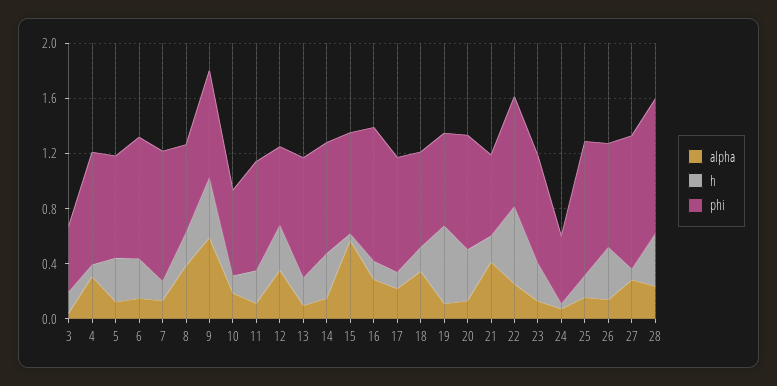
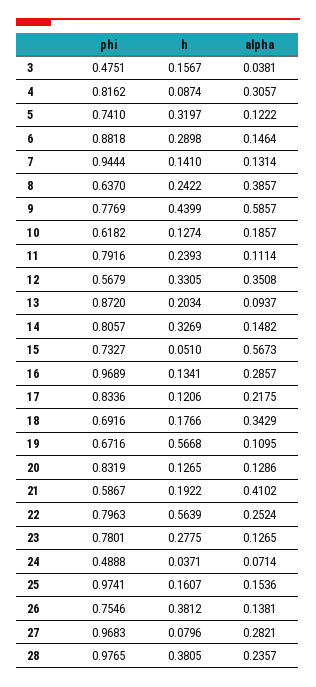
  {
    "alpha": {
      "3": 0.0381,
      "4": 0.3057,
      "5": 0.1222,
      "6": 0.1464,
      "7": 0.1314,
      "8": 0.3857,
      "9": 0.5857,
      "10": 0.1857,
      "11": 0.1114,
      "12": 0.3508,
      "13": 0.0937,
      "14": 0.1482,
      "15": 0.5673,
      "16": 0.2857,
      "17": 0.2175,
      "18": 0.3429,
      "19": 0.1095,
      "20": 0.1286,
      "21": 0.4102,
      "22": 0.2524,
      "23": 0.1265,
      "24": 0.0714,
      "25": 0.1536,
      "26": 0.1381,
      "27": 0.2821,
      "28": 0.2357
    },
    "h": {
      "3": 0.1567,
      "4": 0.0874,
      "5": 0.3197,
      "6": 0.2898,
      "7": 0.141,
      "8": 0.2422,
      "9": 0.4399,
      "10": 0.1274,
      "11": 0.2393,
      "12": 0.3305,
      "13": 0.2034,
      "14": 0.3269,
      "15": 0.051,
      "16": 0.1341,
      "17": 0.1206,
      "18": 0.1766,
      "19": 0.5668,
-     "20": 0.4,
+     "20": 0.1265,
      "21": 0.1922,
      "22": 0.5639,
      "23": 0.2775,
      "24": 0.0371,
      "25": 0.1607,
      "26": 0.3812,
      "27": 0.0796,
      "28": 0.3805
    },
    "phi": {
      "3": 0.4751,
      "4": 0.8162,
      "5": 0.741,
      "6": 0.8818,
      "7": 0.9444,
      "8": 0.637,
      "9": 0.7769,
      "10": 0.6182,
      "11": 0.7916,
      "12": 0.5679,
      "13": 0.872,
      "14": 0.8057,
      "15": 0.7327,
      "16": 0.9689,
      "17": 0.8336,
      "18": 0.6916,
      "19": 0.6716,
      "20": 0.8319,
      "21": 0.5867,
      "22": 0.7963,
      "23": 0.7801,
      "24": 0.4888,
      "25": 0.9741,
      "26": 0.7546,
      "27": 0.9683,
      "28": 0.9765
    }
  }

